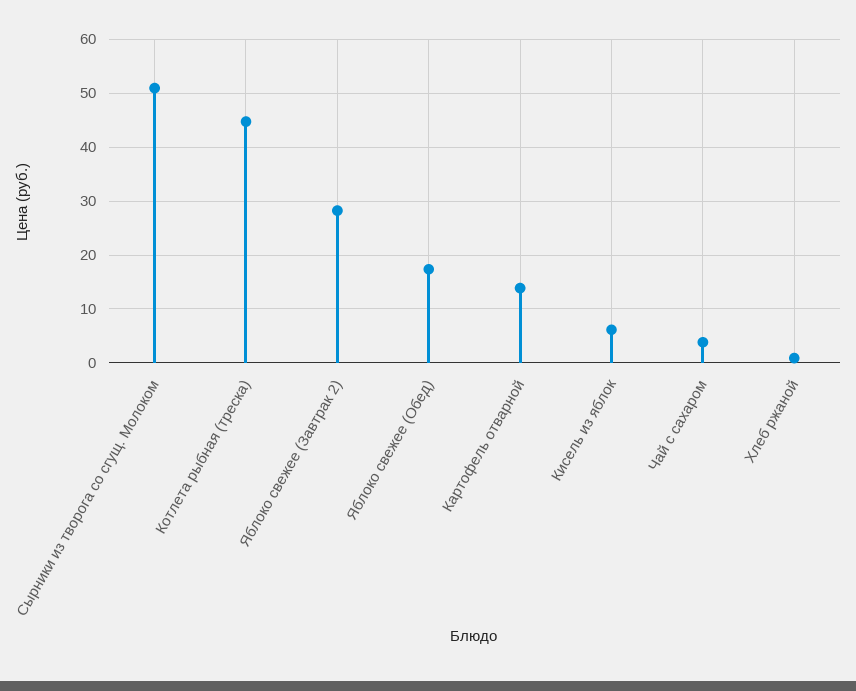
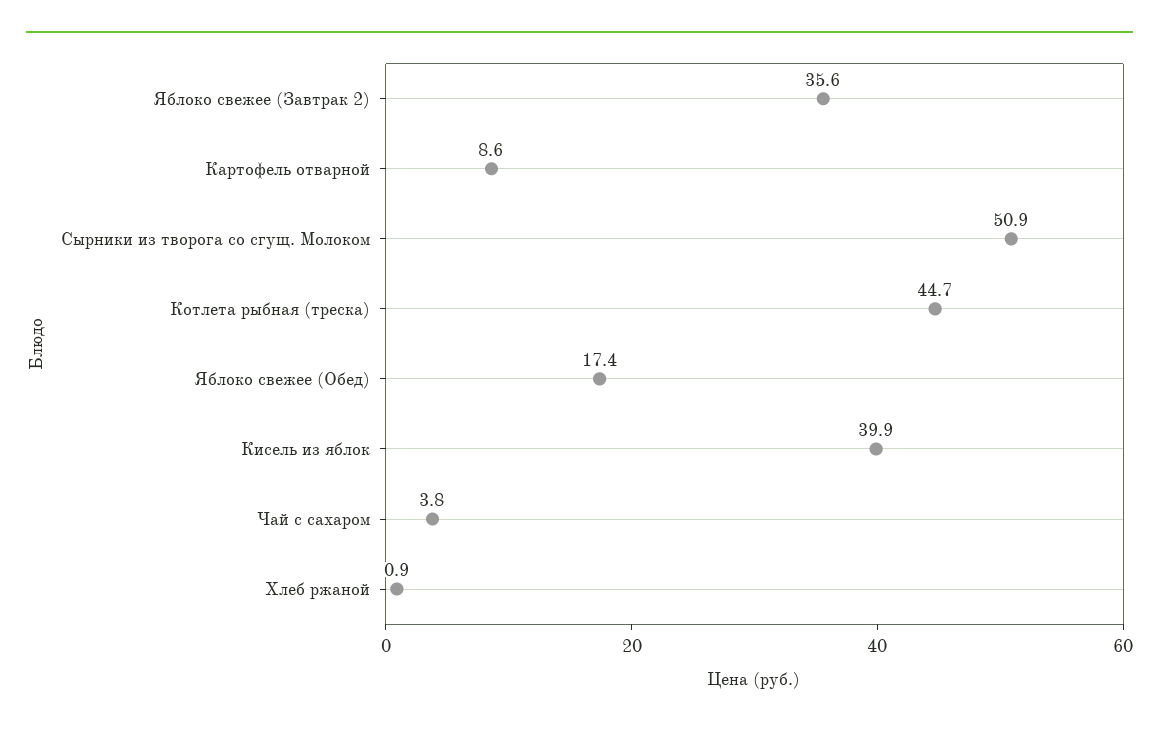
  {
    "Сырники из творога со сгущ. Молоком": 50.9,
    "Котлета рыбная (треска)": 44.7,
-   "Яблоко свежее (Завтрак 2)": 28,
+   "Яблоко свежее (Завтрак 2)": 35.6,
    "Яблоко свежее (Обед)": 17.4,
-   "Картофель отварной": 14,
+   "Картофель отварной": 8.6,
-   "Кисель из яблок": 6,
+   "Кисель из яблок": 39.9,
    "Чай с сахаром": 3.8,
    "Хлеб ржаной": 0.9
  }

